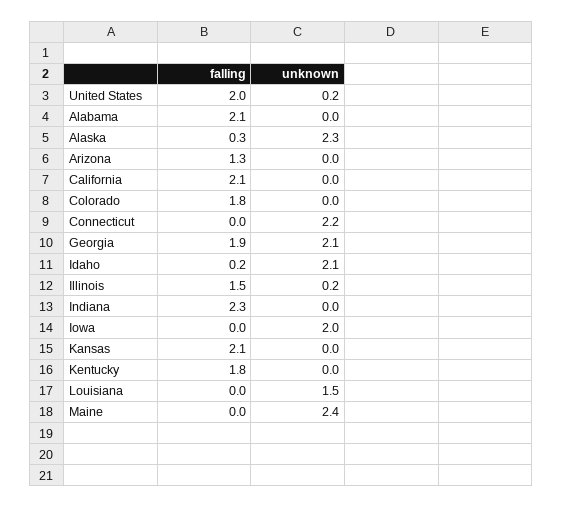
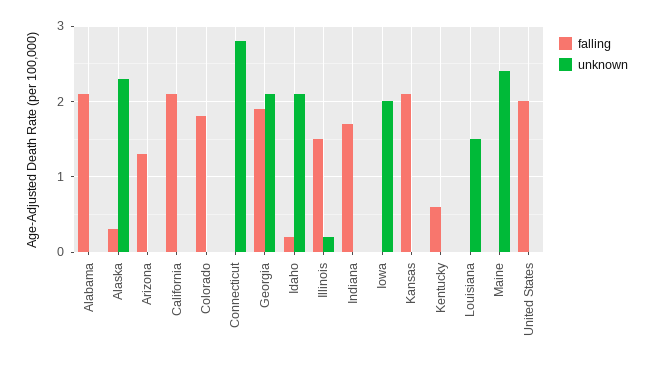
  {
    "falling": {
      "United States": 2,
      "Alabama": 2.1,
      "Alaska": 0.3,
      "Arizona": 1.3,
      "California": 2.1,
      "Colorado": 1.8,
      "Connecticut": 0,
      "Georgia": 1.9,
      "Idaho": 0.2,
      "Illinois": 1.5,
-     "Indiana": 2.3,
+     "Indiana": 1.7,
      "Iowa": 0,
      "Kansas": 2.1,
-     "Kentucky": 1.8,
+     "Kentucky": 0.6,
      "Louisiana": 0,
      "Maine": 0
    },
    "unknown": {
-     "United States": 0.2,
+     "United States": 0,
      "Alabama": 0,
      "Alaska": 2.3,
      "Arizona": 0,
      "California": 0,
      "Colorado": 0,
-     "Connecticut": 2.2,
+     "Connecticut": 2.8,
      "Georgia": 2.1,
      "Idaho": 2.1,
      "Illinois": 0.2,
      "Indiana": 0,
      "Iowa": 2,
      "Kansas": 0,
      "Kentucky": 0,
      "Louisiana": 1.5,
      "Maine": 2.4
    }
  }

